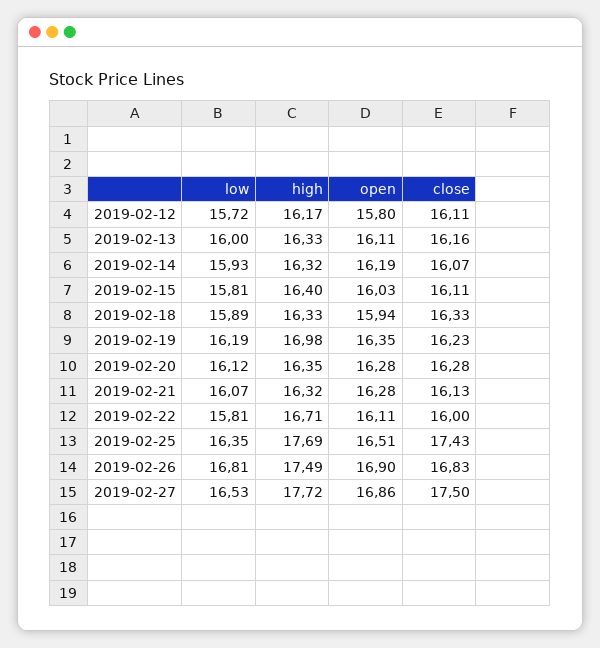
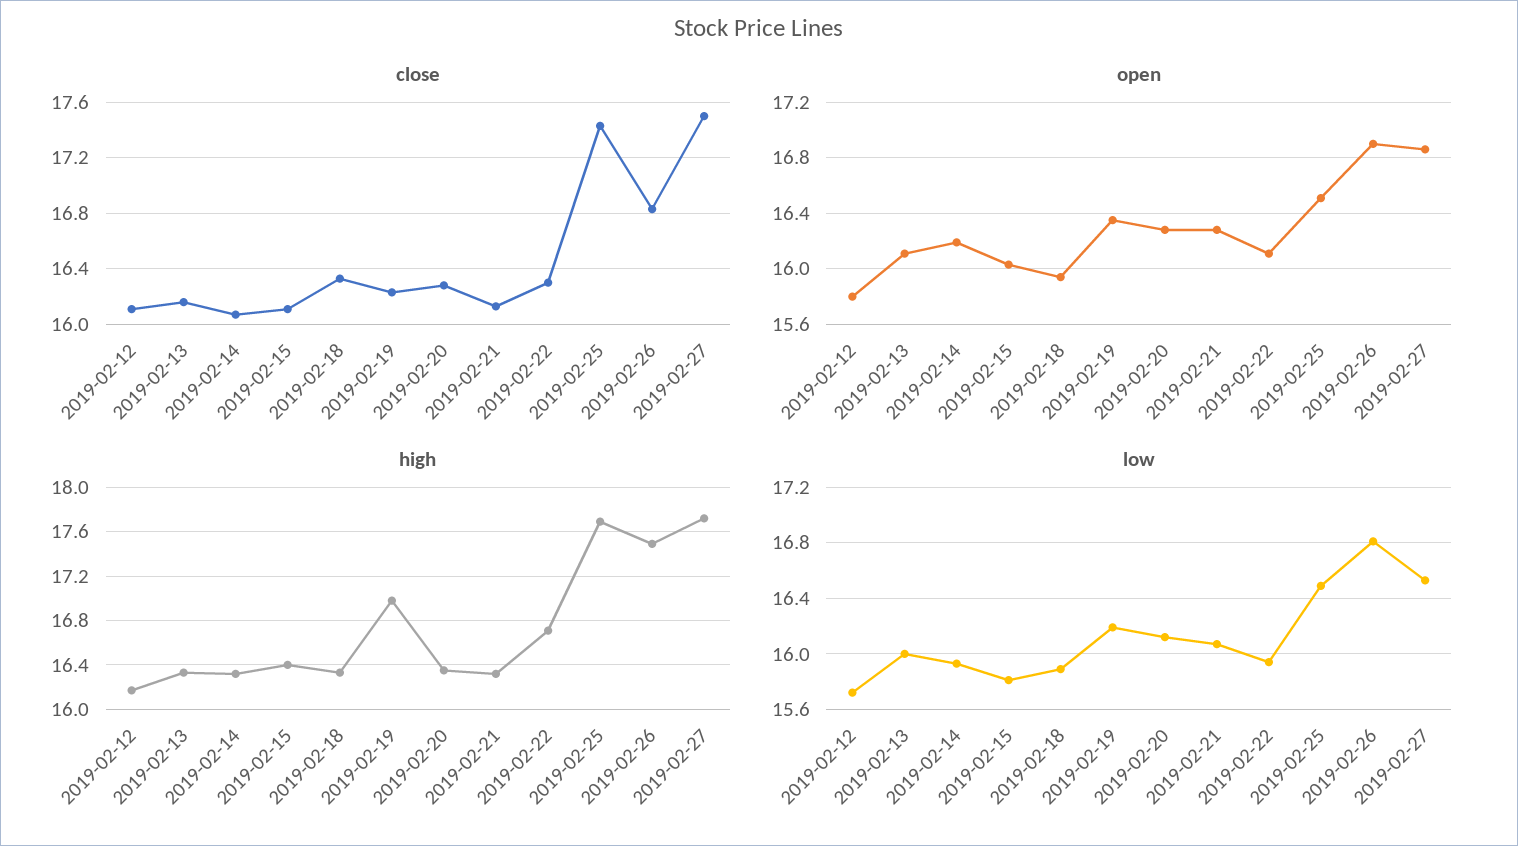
  {
    "low": {
      "2019-02-12": 15.72,
      "2019-02-13": 16,
      "2019-02-14": 15.93,
      "2019-02-15": 15.81,
      "2019-02-18": 15.89,
      "2019-02-19": 16.19,
      "2019-02-20": 16.12,
      "2019-02-21": 16.07,
-     "2019-02-22": 15.81,
+     "2019-02-22": 15.95,
-     "2019-02-25": 16.35,
+     "2019-02-25": 16.5,
      "2019-02-26": 16.81,
      "2019-02-27": 16.53
    },
    "high": {
      "2019-02-12": 16.17,
      "2019-02-13": 16.33,
      "2019-02-14": 16.32,
      "2019-02-15": 16.4,
      "2019-02-18": 16.33,
      "2019-02-19": 16.98,
      "2019-02-20": 16.35,
      "2019-02-21": 16.32,
      "2019-02-22": 16.71,
      "2019-02-25": 17.69,
      "2019-02-26": 17.49,
      "2019-02-27": 17.72
    },
    "open": {
      "2019-02-12": 15.8,
      "2019-02-13": 16.11,
      "2019-02-14": 16.19,
      "2019-02-15": 16.03,
      "2019-02-18": 15.94,
      "2019-02-19": 16.35,
      "2019-02-20": 16.28,
      "2019-02-21": 16.28,
      "2019-02-22": 16.11,
      "2019-02-25": 16.51,
      "2019-02-26": 16.9,
      "2019-02-27": 16.86
    },
    "close": {
      "2019-02-12": 16.11,
      "2019-02-13": 16.16,
      "2019-02-14": 16.07,
      "2019-02-15": 16.11,
      "2019-02-18": 16.33,
      "2019-02-19": 16.23,
      "2019-02-20": 16.28,
      "2019-02-21": 16.13,
-     "2019-02-22": 16,
+     "2019-02-22": 16.3,
      "2019-02-25": 17.43,
      "2019-02-26": 16.83,
      "2019-02-27": 17.5
    }
  }

